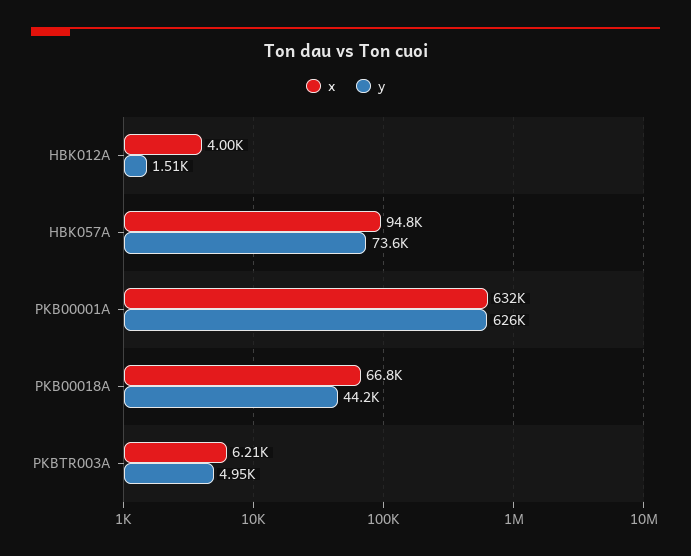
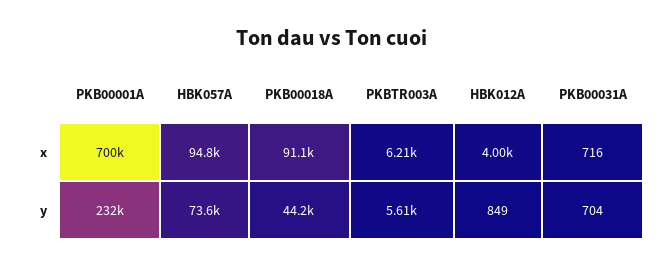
  {
    "x": {
      "HBK012A": 4000,
      "HBK057A": 94800,
-     "PKB00001A": 632000,
+     "PKB00001A": 700000,
-     "PKB00018A": 66800,
+     "PKB00018A": 91100,
-     "PKBTR003A": 6210
+     "PKBTR003A": 6210,
+     "PKB00031A": 716
    },
    "y": {
-     "HBK012A": 1510,
+     "HBK012A": 849,
      "HBK057A": 73600,
-     "PKB00001A": 626000,
+     "PKB00001A": 232000,
      "PKB00018A": 44200,
-     "PKBTR003A": 4950
+     "PKBTR003A": 5610,
+     "PKB00031A": 704
    }
  }

